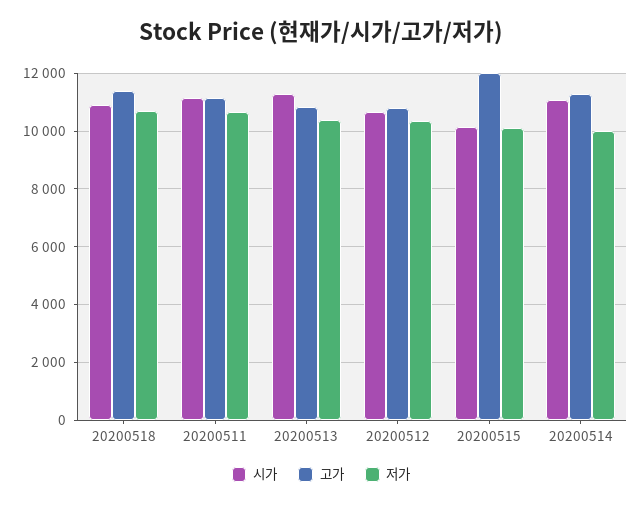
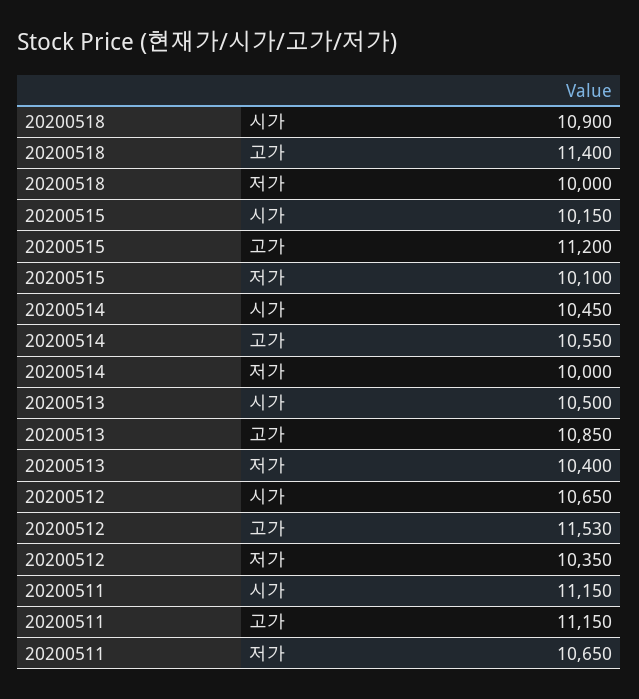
  {
    "시가": {
      "20200518": 10900,
      "20200511": 11150,
-     "20200513": 11250,
+     "20200513": 10500,
      "20200512": 10650,
      "20200515": 10150,
-     "20200514": 11000
+     "20200514": 10450
    },
    "고가": {
      "20200518": 11400,
      "20200511": 11150,
      "20200513": 10850,
-     "20200512": 10750,
+     "20200512": 11530,
-     "20200515": 12000,
+     "20200515": 11200,
-     "20200514": 11250
+     "20200514": 10550
    },
    "저가": {
-     "20200518": 10750,
+     "20200518": 10000,
      "20200511": 10650,
      "20200513": 10400,
      "20200512": 10350,
      "20200515": 10100,
      "20200514": 10000
    }
  }

